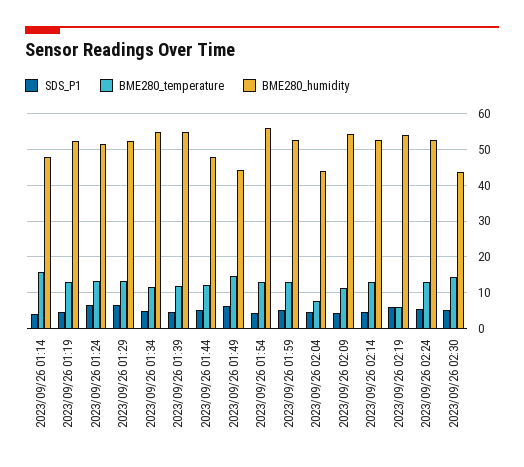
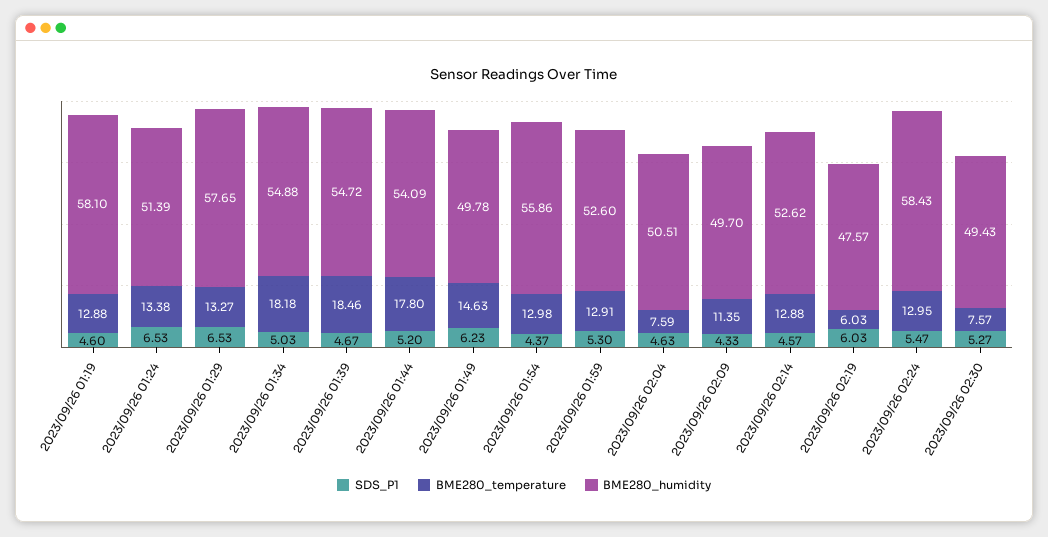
  {
    "SDS_P1": {
-     "2023/09/26 01:14": 4,
      "2023/09/26 01:19": 4.6,
      "2023/09/26 01:24": 6.53,
      "2023/09/26 01:29": 6.53,
      "2023/09/26 01:34": 5.03,
      "2023/09/26 01:39": 4.67,
      "2023/09/26 01:44": 5.2,
      "2023/09/26 01:49": 6.23,
      "2023/09/26 01:54": 4.37,
      "2023/09/26 01:59": 5.3,
      "2023/09/26 02:04": 4.63,
      "2023/09/26 02:09": 4.33,
      "2023/09/26 02:14": 4.57,
      "2023/09/26 02:19": 6.03,
      "2023/09/26 02:24": 5.47,
      "2023/09/26 02:30": 5.27
    },
    "BME280_temperature": {
-     "2023/09/26 01:14": 16,
      "2023/09/26 01:19": 12.88,
      "2023/09/26 01:24": 13.38,
      "2023/09/26 01:29": 13.27,
-     "2023/09/26 01:34": 12,
+     "2023/09/26 01:34": 18.18,
-     "2023/09/26 01:39": 12,
+     "2023/09/26 01:39": 18.46,
-     "2023/09/26 01:44": 12,
+     "2023/09/26 01:44": 17.8,
      "2023/09/26 01:49": 14.63,
      "2023/09/26 01:54": 12.98,
      "2023/09/26 01:59": 12.91,
      "2023/09/26 02:04": 7.59,
      "2023/09/26 02:09": 11.35,
      "2023/09/26 02:14": 12.88,
      "2023/09/26 02:19": 6.03,
      "2023/09/26 02:24": 12.95,
-     "2023/09/26 02:30": 14
+     "2023/09/26 02:30": 7.57
    },
    "BME280_humidity": {
-     "2023/09/26 01:14": 48,
-     "2023/09/26 01:19": 52,
+     "2023/09/26 01:19": 58.1,
      "2023/09/26 01:24": 51.39,
-     "2023/09/26 01:29": 52,
+     "2023/09/26 01:29": 57.65,
      "2023/09/26 01:34": 54.88,
      "2023/09/26 01:39": 54.72,
-     "2023/09/26 01:44": 48,
+     "2023/09/26 01:44": 54.09,
-     "2023/09/26 01:49": 44,
+     "2023/09/26 01:49": 49.78,
      "2023/09/26 01:54": 55.86,
      "2023/09/26 01:59": 52.6,
-     "2023/09/26 02:04": 44,
+     "2023/09/26 02:04": 50.51,
-     "2023/09/26 02:09": 54,
+     "2023/09/26 02:09": 49.7,
      "2023/09/26 02:14": 52.62,
-     "2023/09/26 02:19": 54,
+     "2023/09/26 02:19": 47.57,
-     "2023/09/26 02:24": 52,
+     "2023/09/26 02:24": 58.43,
-     "2023/09/26 02:30": 44
+     "2023/09/26 02:30": 49.43
    }
  }

